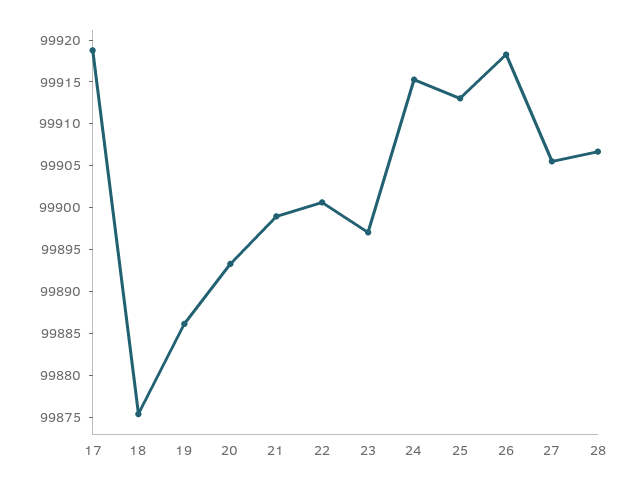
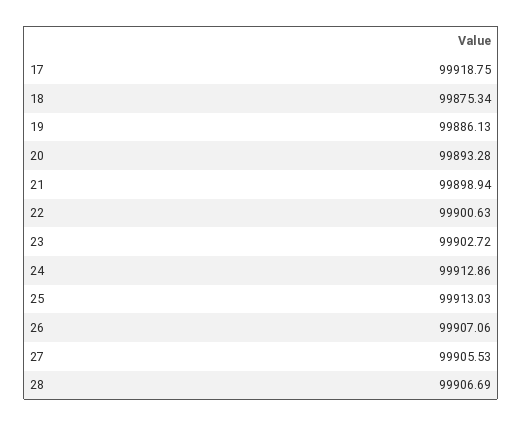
  {
    "17": 99918.75,
    "18": 99875.34,
    "19": 99886.13,
    "20": 99893.28,
    "21": 99898.94,
    "22": 99900.63,
-   "23": 99897,
+   "23": 99902.72,
-   "24": 99915,
+   "24": 99912.86,
    "25": 99913.03,
-   "26": 99918,
+   "26": 99907.06,
    "27": 99905.53,
    "28": 99906.69
  }

